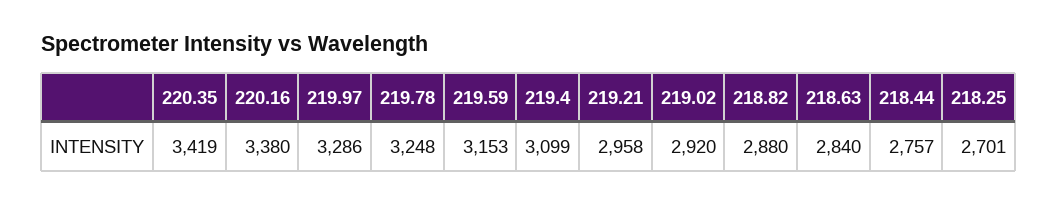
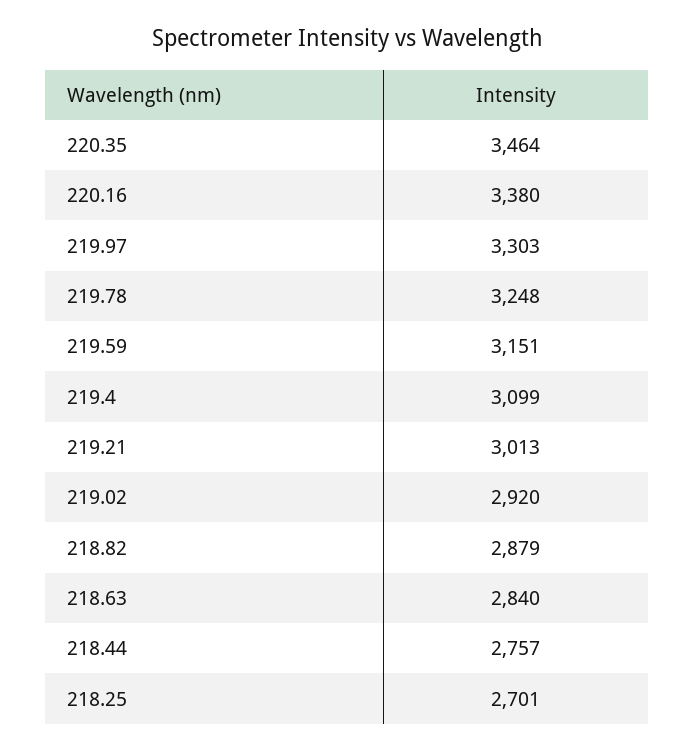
  {
-   "220.35": 3419,
+   "220.35": 3464,
    "220.16": 3380,
-   "219.97": 3286,
+   "219.97": 3303,
    "219.78": 3248,
-   "219.59": 3153,
+   "219.59": 3151,
    "219.4": 3099,
-   "219.21": 2958,
+   "219.21": 3013,
    "219.02": 2920,
-   "218.82": 2880,
+   "218.82": 2879,
    "218.63": 2840,
    "218.44": 2757,
    "218.25": 2701
  }

